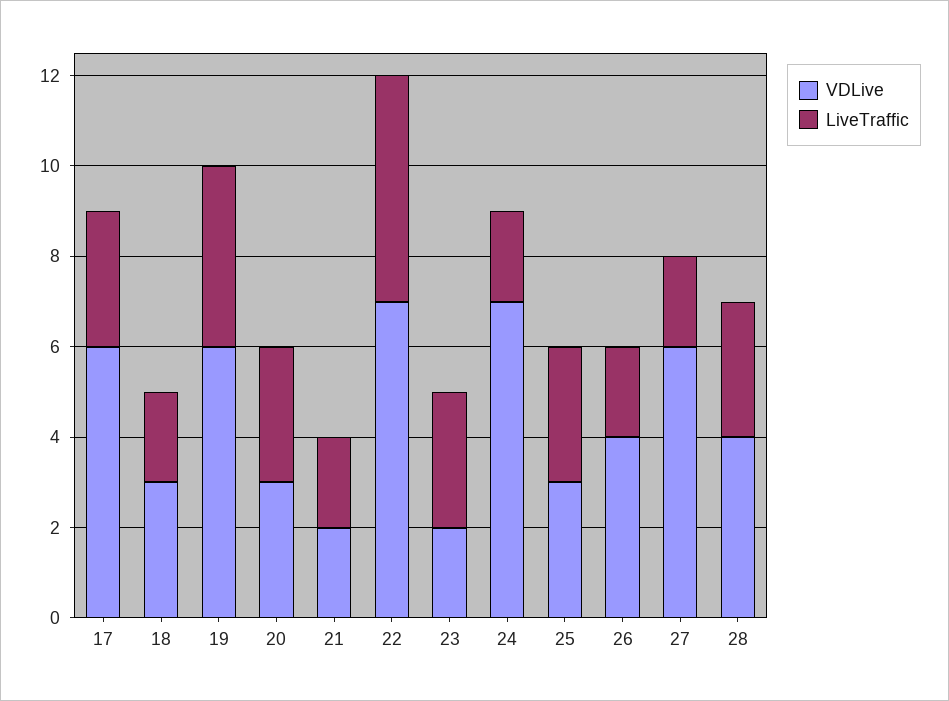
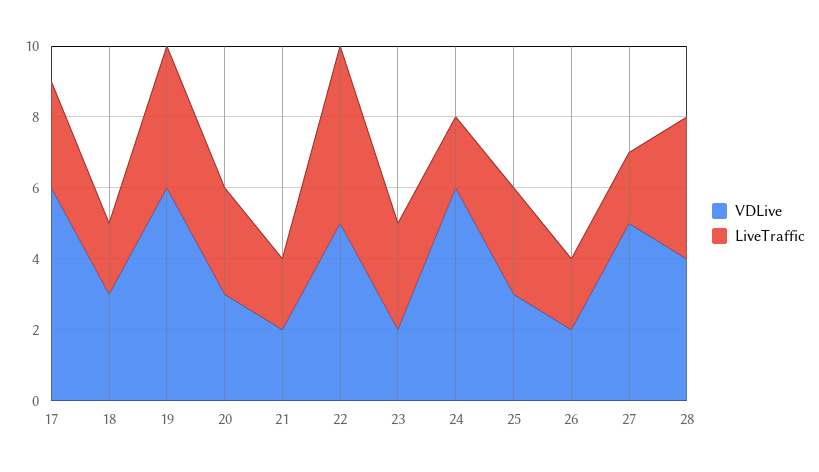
  {
    "VDLive": {
      "17": 6,
      "18": 3,
      "19": 6,
      "20": 3,
      "21": 2,
-     "22": 7,
+     "22": 5,
      "23": 2,
-     "24": 7,
+     "24": 6,
      "25": 3,
-     "26": 4,
+     "26": 2,
-     "27": 6,
+     "27": 5,
      "28": 4
    },
    "LiveTraffic": {
      "17": 3,
      "18": 2,
      "19": 4,
      "20": 3,
      "21": 2,
      "22": 5,
      "23": 3,
      "24": 2,
      "25": 3,
      "26": 2,
      "27": 2,
-     "28": 3
+     "28": 4
    }
  }

